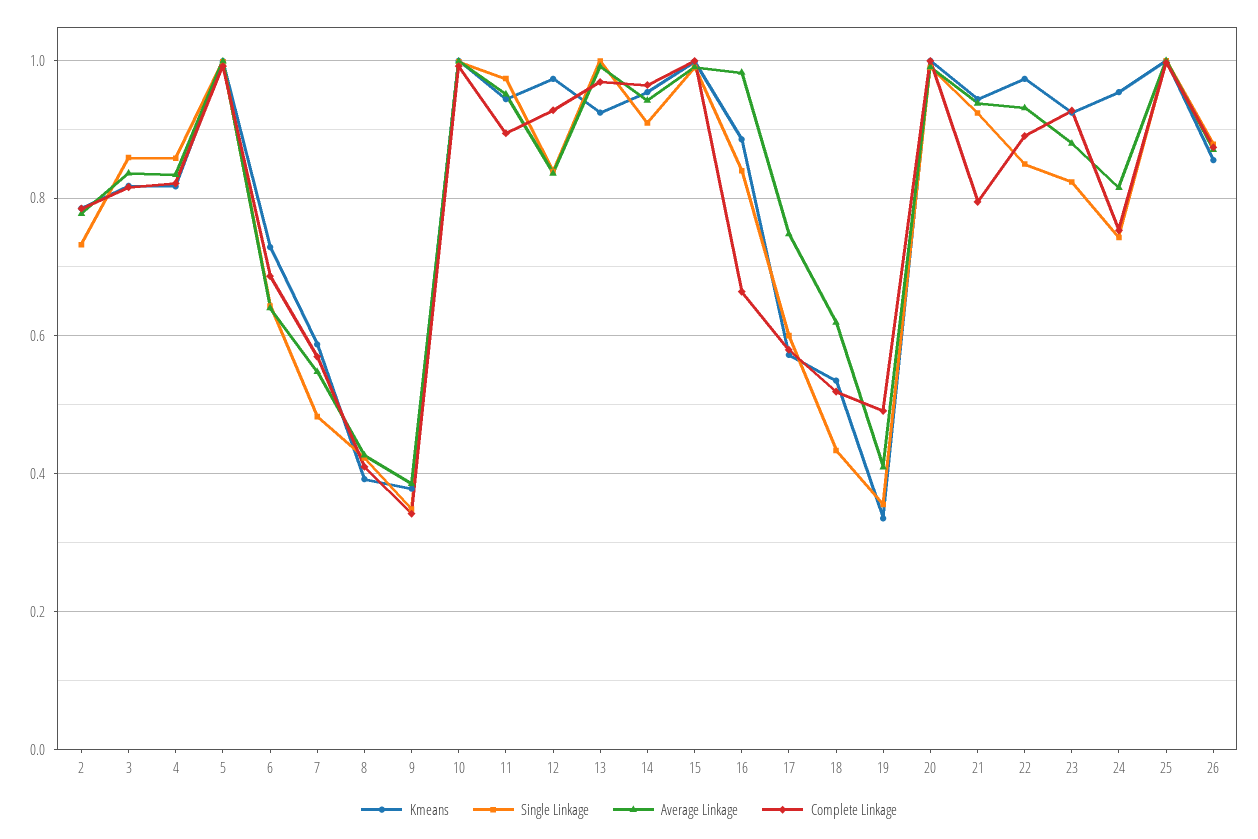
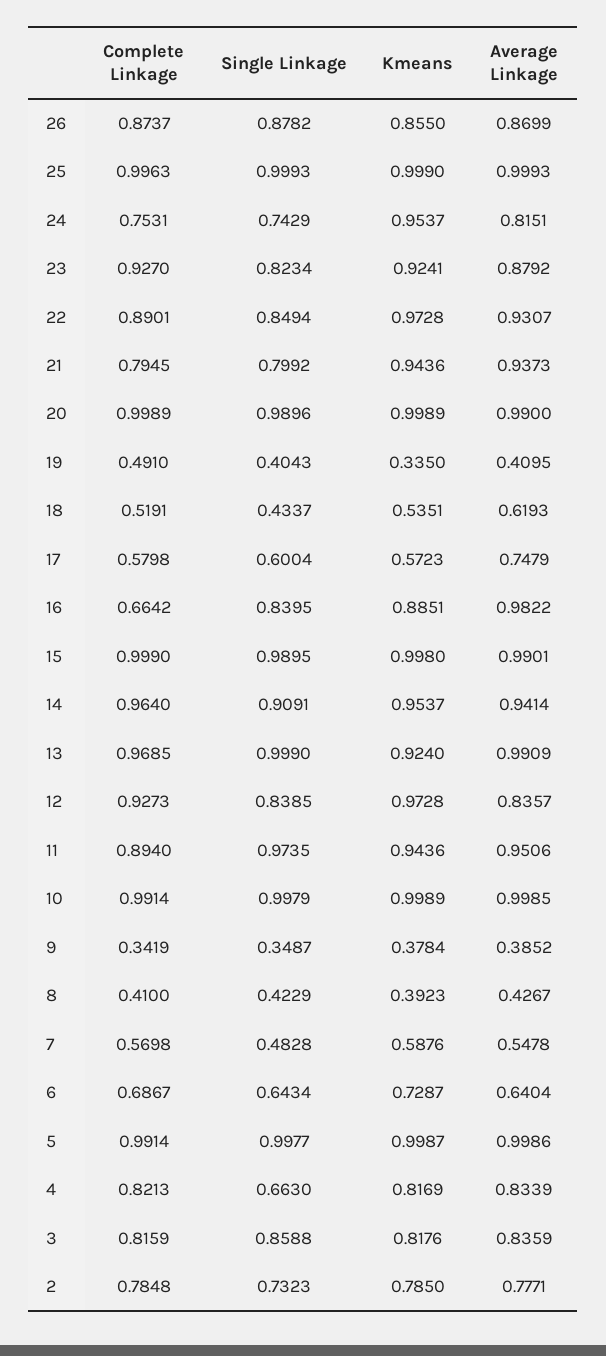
  {
    "Kmeans": {
      "2": 0.785,
      "3": 0.8176,
      "4": 0.8169,
      "5": 0.9987,
      "6": 0.7287,
      "7": 0.5876,
      "8": 0.3923,
      "9": 0.3784,
      "10": 0.9989,
      "11": 0.9436,
      "12": 0.9728,
      "13": 0.924,
      "14": 0.9537,
      "15": 0.998,
      "16": 0.8851,
      "17": 0.5723,
      "18": 0.5351,
      "19": 0.335,
      "20": 0.9989,
      "21": 0.9436,
      "22": 0.9728,
      "23": 0.9241,
      "24": 0.9537,
      "25": 0.999,
      "26": 0.855
    },
    "Single Linkage": {
      "2": 0.7323,
      "3": 0.8588,
-     "4": 0.86,
+     "4": 0.663,
      "5": 0.9977,
      "6": 0.6434,
      "7": 0.4828,
      "8": 0.4229,
      "9": 0.3487,
      "10": 0.9979,
      "11": 0.9735,
      "12": 0.8385,
      "13": 0.999,
      "14": 0.9091,
      "15": 0.9895,
      "16": 0.8395,
      "17": 0.6004,
      "18": 0.4337,
-     "19": 0.36,
+     "19": 0.4043,
      "20": 0.9896,
-     "21": 0.92,
+     "21": 0.7992,
      "22": 0.8494,
      "23": 0.8234,
      "24": 0.7429,
      "25": 0.9993,
      "26": 0.8782
    },
    "Average Linkage": {
      "2": 0.7771,
      "3": 0.8359,
      "4": 0.8339,
      "5": 0.9986,
      "6": 0.6404,
      "7": 0.5478,
      "8": 0.4267,
      "9": 0.3852,
      "10": 0.9985,
      "11": 0.9506,
      "12": 0.8357,
      "13": 0.9909,
      "14": 0.9414,
      "15": 0.9901,
      "16": 0.9822,
      "17": 0.7479,
      "18": 0.6193,
      "19": 0.4095,
      "20": 0.99,
      "21": 0.9373,
      "22": 0.9307,
      "23": 0.8792,
      "24": 0.8151,
      "25": 0.9993,
      "26": 0.8699
    },
    "Complete Linkage": {
      "2": 0.7848,
      "3": 0.8159,
      "4": 0.8213,
      "5": 0.9914,
      "6": 0.6867,
      "7": 0.5698,
      "8": 0.41,
      "9": 0.3419,
      "10": 0.9914,
      "11": 0.894,
      "12": 0.9273,
      "13": 0.9685,
      "14": 0.964,
      "15": 0.999,
      "16": 0.6642,
      "17": 0.5798,
      "18": 0.5191,
      "19": 0.491,
      "20": 0.9989,
      "21": 0.7945,
      "22": 0.8901,
      "23": 0.927,
      "24": 0.7531,
      "25": 0.9963,
      "26": 0.8737
    }
  }

